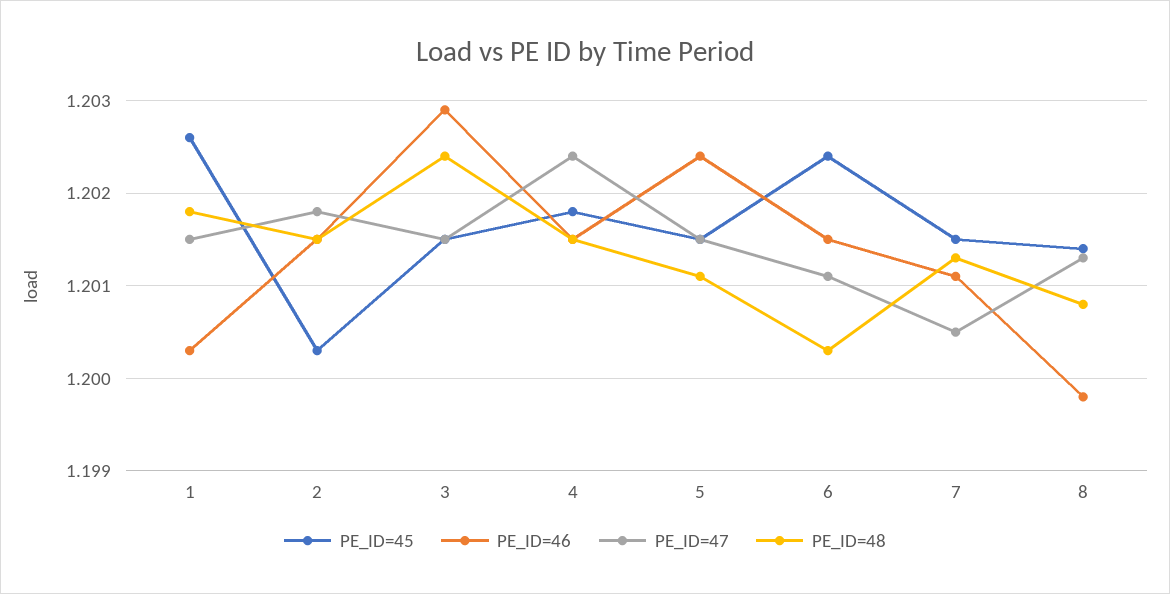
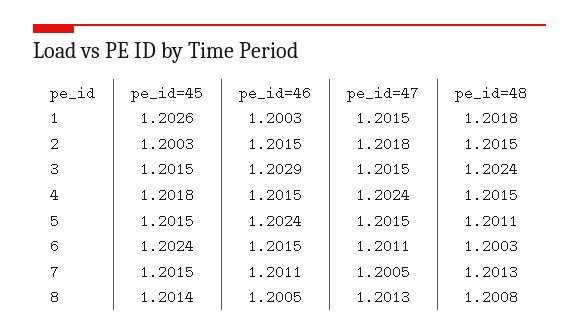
  {
    "PE_ID=45": {
      "1": 1.2026,
      "2": 1.2003,
      "3": 1.2015,
      "4": 1.2018,
      "5": 1.2015,
      "6": 1.2024,
      "7": 1.2015,
      "8": 1.2014
    },
    "PE_ID=46": {
      "1": 1.2003,
      "2": 1.2015,
      "3": 1.2029,
      "4": 1.2015,
      "5": 1.2024,
      "6": 1.2015,
      "7": 1.2011,
-     "8": 1.1998
+     "8": 1.2005
    },
    "PE_ID=47": {
      "1": 1.2015,
      "2": 1.2018,
      "3": 1.2015,
      "4": 1.2024,
      "5": 1.2015,
      "6": 1.2011,
      "7": 1.2005,
      "8": 1.2013
    },
    "PE_ID=48": {
      "1": 1.2018,
      "2": 1.2015,
      "3": 1.2024,
      "4": 1.2015,
      "5": 1.2011,
      "6": 1.2003,
      "7": 1.2013,
      "8": 1.2008
    }
  }

